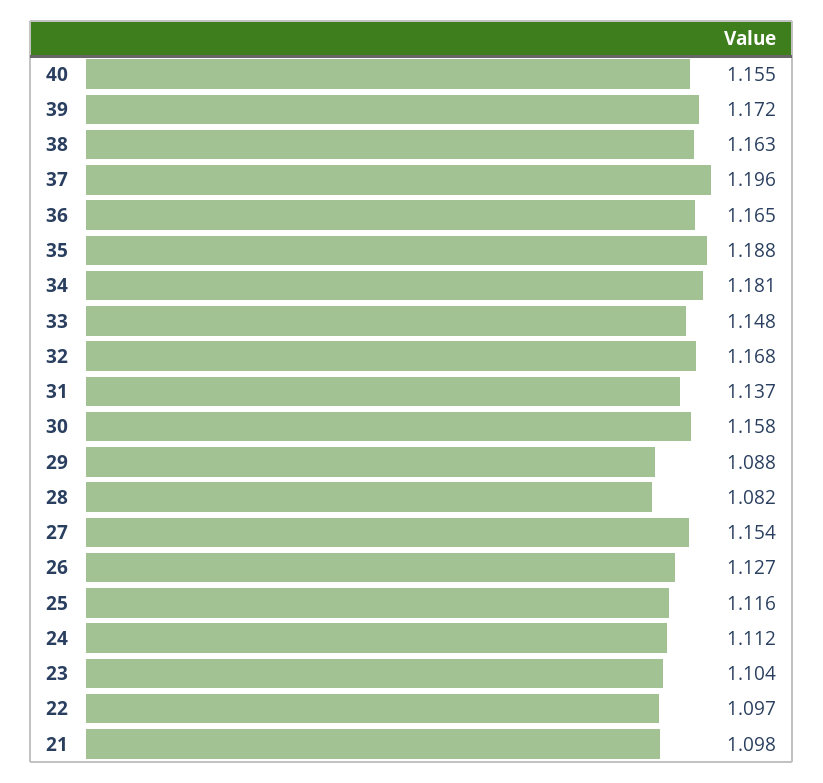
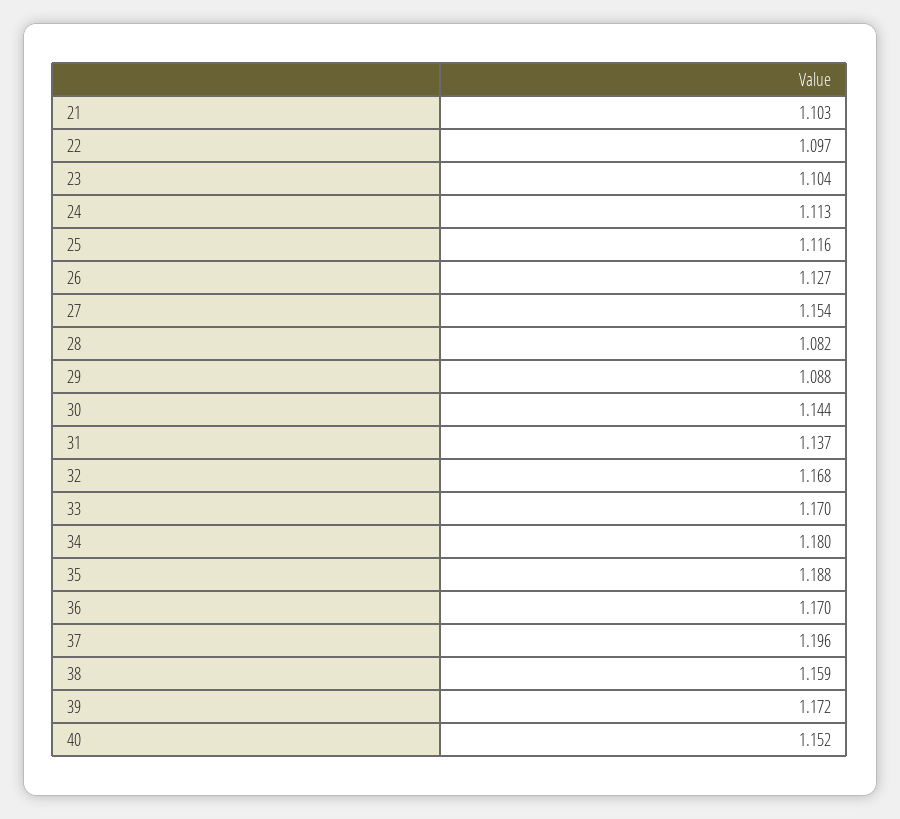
  {
-   "40": 1.155,
+   "40": 1.152,
    "39": 1.172,
-   "38": 1.163,
+   "38": 1.159,
    "37": 1.196,
-   "36": 1.165,
+   "36": 1.17,
    "35": 1.188,
-   "34": 1.181,
+   "34": 1.18,
-   "33": 1.148,
+   "33": 1.17,
    "32": 1.168,
    "31": 1.137,
-   "30": 1.158,
+   "30": 1.144,
    "29": 1.088,
    "28": 1.082,
    "27": 1.154,
    "26": 1.127,
    "25": 1.116,
-   "24": 1.112,
+   "24": 1.113,
    "23": 1.104,
    "22": 1.097,
-   "21": 1.098
+   "21": 1.103
  }

